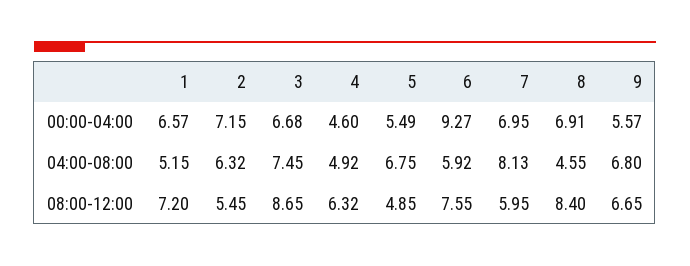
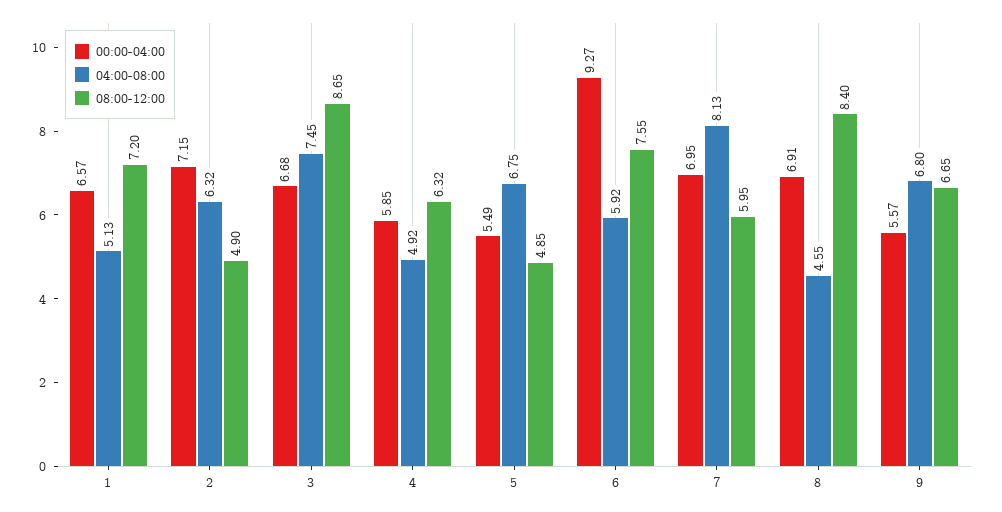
  {
    "00:00-04:00": {
      "1": 6.57,
      "2": 7.15,
      "3": 6.68,
-     "4": 4.6,
+     "4": 5.85,
      "5": 5.49,
      "6": 9.27,
      "7": 6.95,
      "8": 6.91,
      "9": 5.57
    },
    "04:00-08:00": {
-     "1": 5.15,
+     "1": 5.13,
      "2": 6.32,
      "3": 7.45,
      "4": 4.92,
      "5": 6.75,
      "6": 5.92,
      "7": 8.13,
      "8": 4.55,
      "9": 6.8
    },
    "08:00-12:00": {
      "1": 7.2,
-     "2": 5.45,
+     "2": 4.9,
      "3": 8.65,
      "4": 6.32,
      "5": 4.85,
      "6": 7.55,
      "7": 5.95,
      "8": 8.4,
      "9": 6.65
    }
  }

